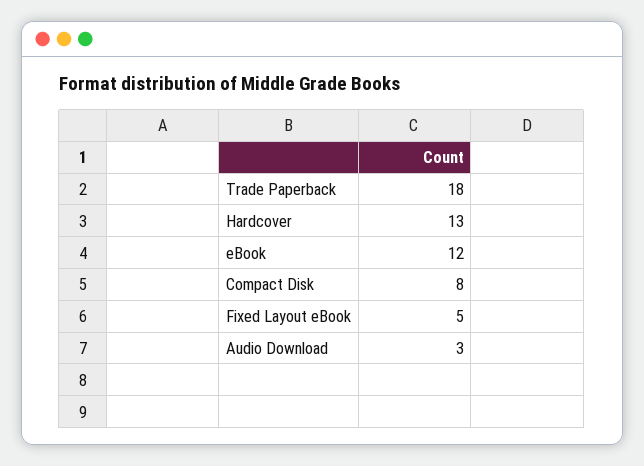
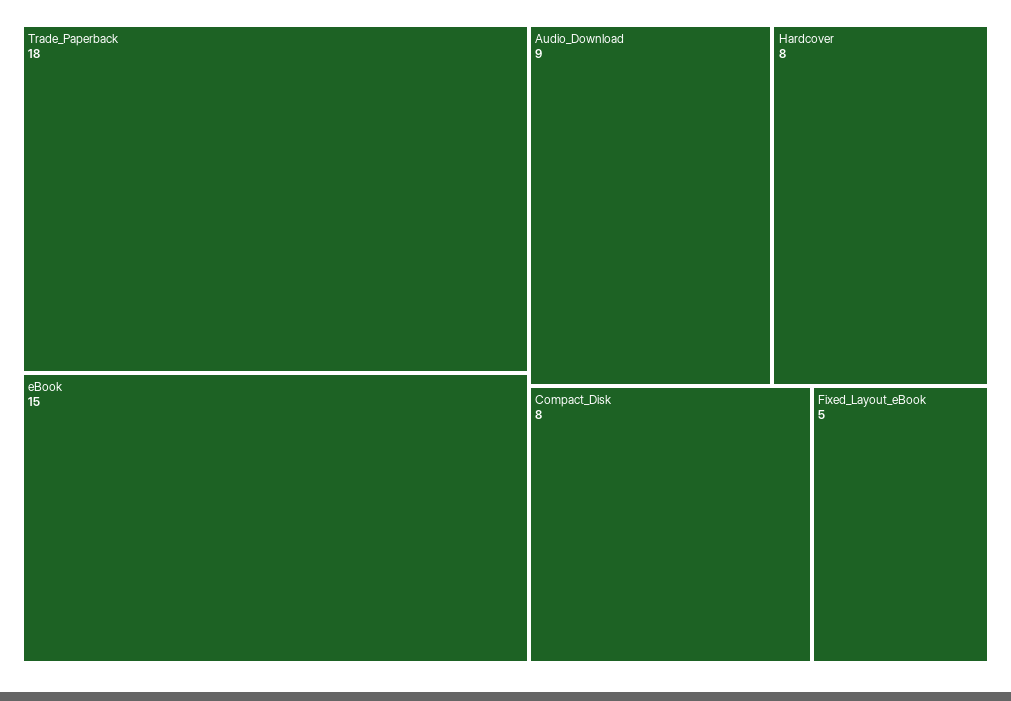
  {
    "Trade Paperback": 18,
-   "Hardcover": 13,
+   "Hardcover": 8,
-   "eBook": 12,
+   "eBook": 15,
    "Compact Disk": 8,
    "Fixed Layout eBook": 5,
-   "Audio Download": 3
+   "Audio Download": 9
  }

